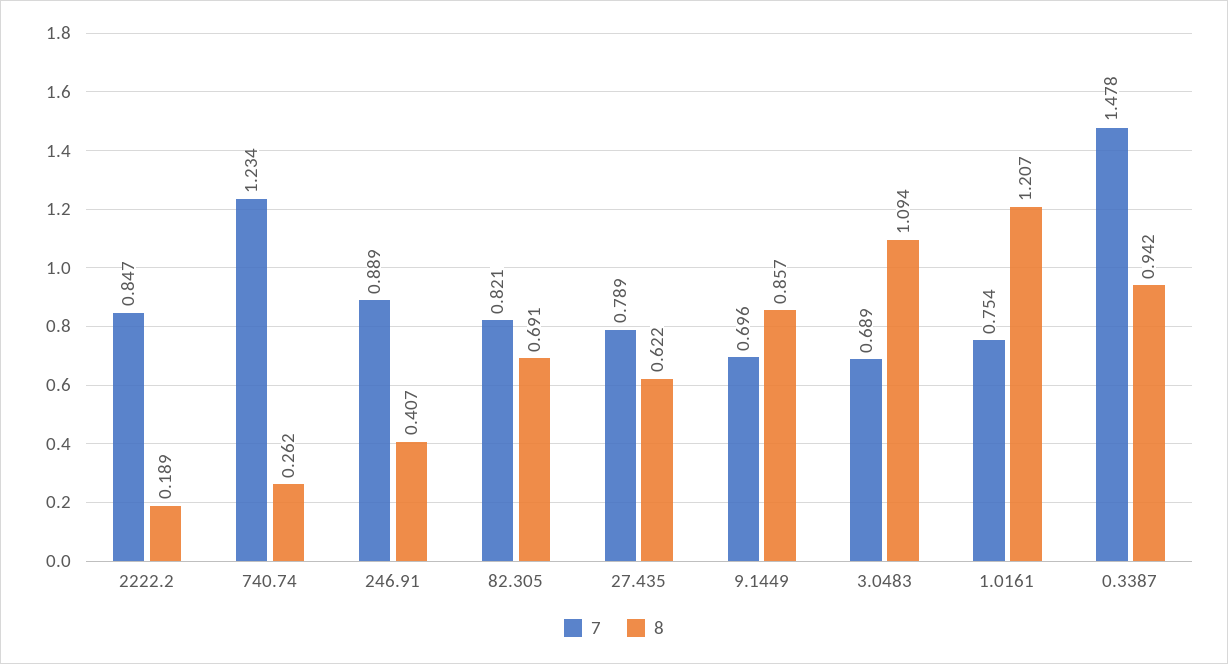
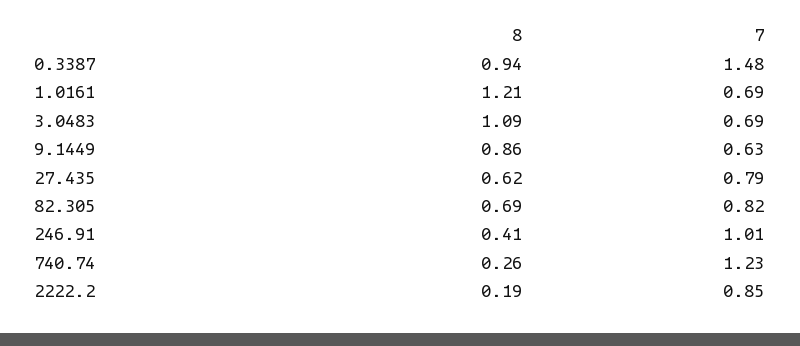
  {
    "7": {
      "2222.2": 0.847,
      "740.74": 1.234,
-     "246.91": 0.889,
+     "246.91": 1.01,
      "82.305": 0.821,
      "27.435": 0.789,
-     "9.1449": 0.696,
+     "9.1449": 0.63,
      "3.0483": 0.689,
-     "1.0161": 0.754,
+     "1.0161": 0.69,
      "0.3387": 1.478
    },
    "8": {
      "2222.2": 0.189,
      "740.74": 0.262,
      "246.91": 0.407,
      "82.305": 0.691,
      "27.435": 0.622,
      "9.1449": 0.857,
      "3.0483": 1.094,
      "1.0161": 1.207,
      "0.3387": 0.942
    }
  }

